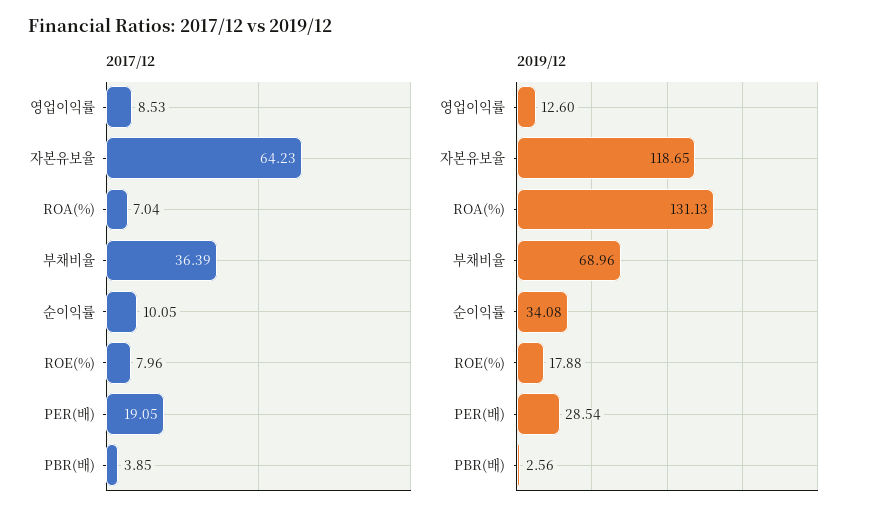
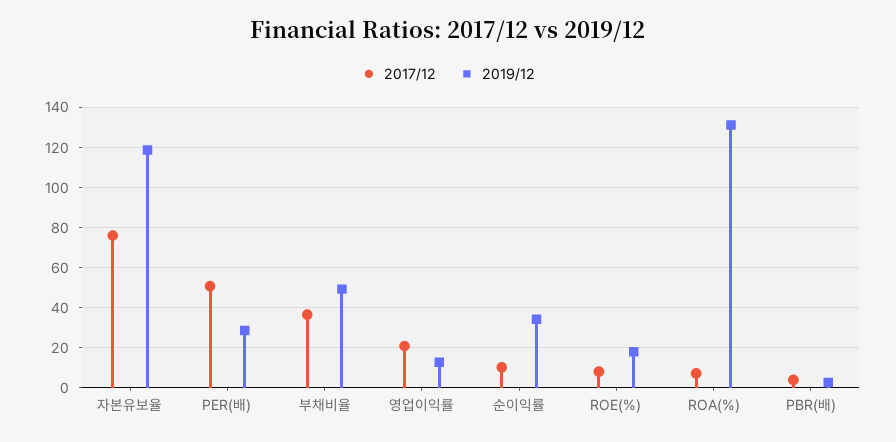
  {
    "2017/12": {
-     "영업이익률": 8.53,
+     "영업이익률": 20,
-     "자본유보율": 64.23,
+     "자본유보율": 75,
      "ROA(%)": 7.04,
      "부채비율": 36.39,
      "순이익률": 10.05,
      "ROE(%)": 7.96,
-     "PER(배)": 19.05,
+     "PER(배)": 50,
      "PBR(배)": 3.85
    },
    "2019/12": {
      "영업이익률": 12.6,
      "자본유보율": 118.65,
      "ROA(%)": 131.13,
-     "부채비율": 68.96,
+     "부채비율": 50,
      "순이익률": 34.08,
      "ROE(%)": 17.88,
      "PER(배)": 28.54,
      "PBR(배)": 2.56
    }
  }

